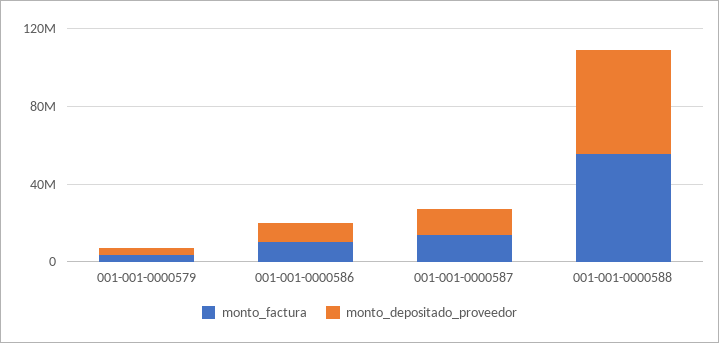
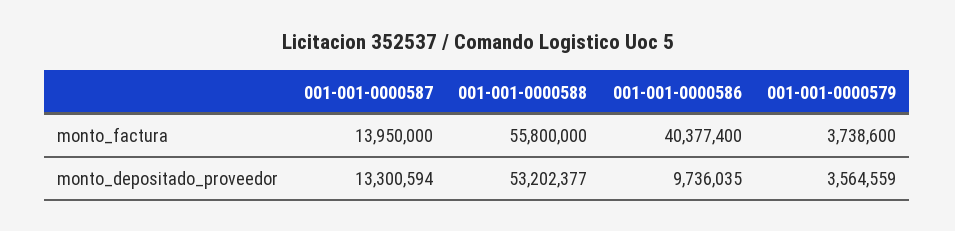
  {
    "monto_factura": {
      "001-001-0000579": 3738600,
-     "001-001-0000586": 10000000,
+     "001-001-0000586": 40377400,
      "001-001-0000587": 13950000,
      "001-001-0000588": 55800000
    },
    "monto_depositado_proveedor": {
      "001-001-0000579": 3564559,
      "001-001-0000586": 9736035,
      "001-001-0000587": 13300594,
      "001-001-0000588": 53202377
    }
  }

